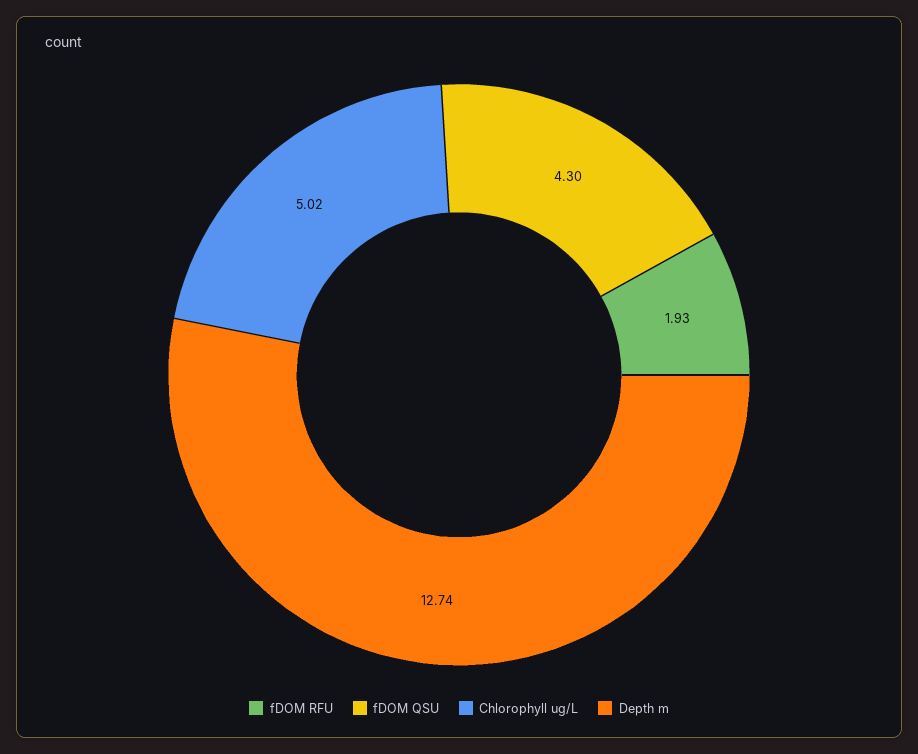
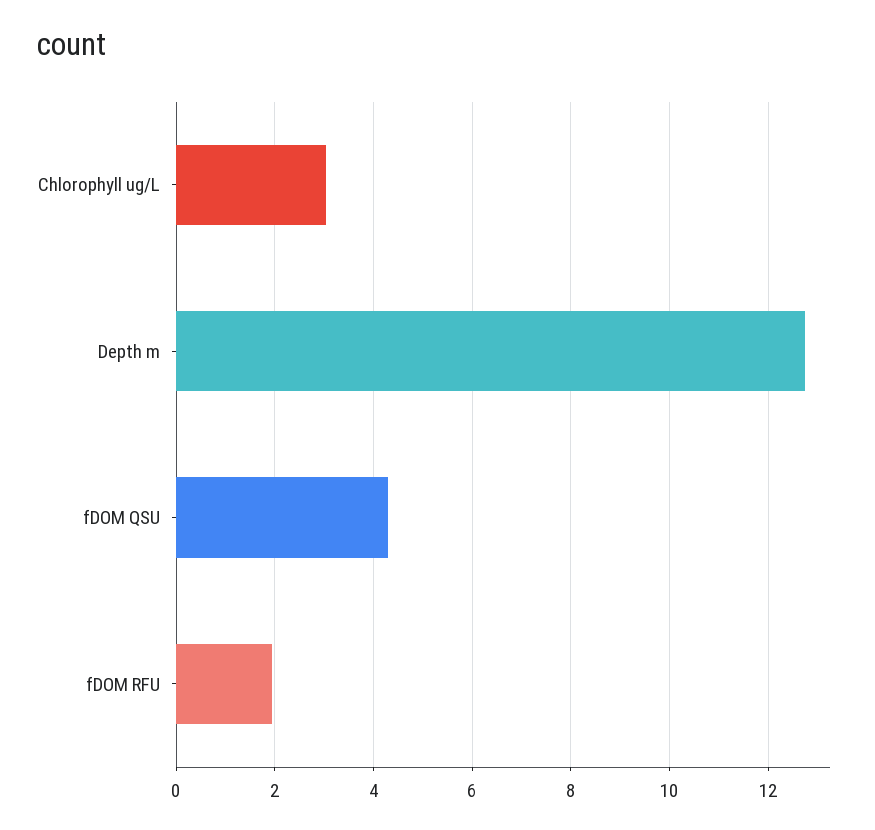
  {
    "fDOM RFU": 1.93,
    "fDOM QSU": 4.3,
-   "Chlorophyll ug/L": 5.02,
+   "Chlorophyll ug/L": 3,
    "Depth m": 12.74
  }

